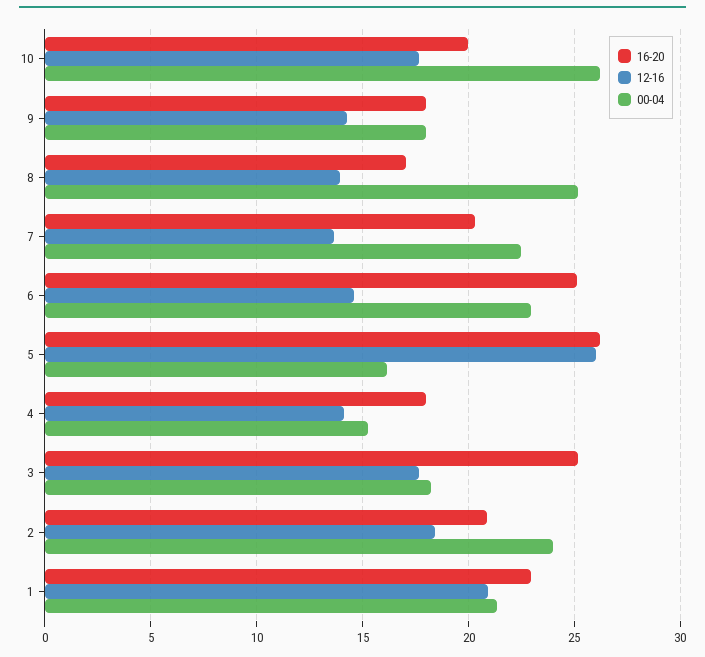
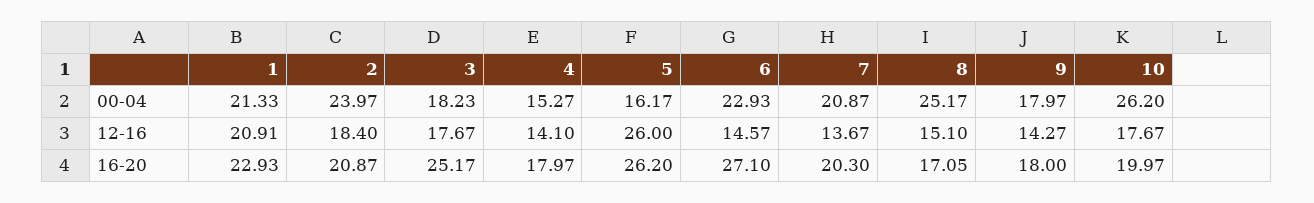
  {
    "16-20": {
      "10": 19.97,
      "9": 18,
      "8": 17.05,
      "7": 20.3,
-     "6": 25,
+     "6": 27.1,
      "5": 26.2,
      "4": 17.97,
      "3": 25.17,
      "2": 20.87,
      "1": 22.93
    },
    "12-16": {
      "10": 17.67,
      "9": 14.27,
-     "8": 14,
+     "8": 15.1,
      "7": 13.67,
      "6": 14.57,
      "5": 26,
      "4": 14.1,
      "3": 17.67,
      "2": 18.4,
      "1": 20.91
    },
    "00-04": {
      "10": 26.2,
      "9": 17.97,
      "8": 25.17,
-     "7": 22.5,
+     "7": 20.87,
      "6": 22.93,
      "5": 16.17,
      "4": 15.27,
      "3": 18.23,
      "2": 23.97,
      "1": 21.33
    }
  }

